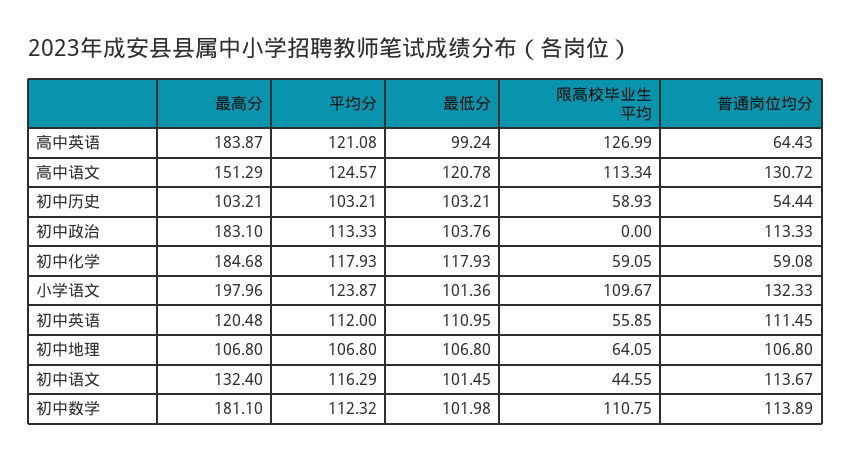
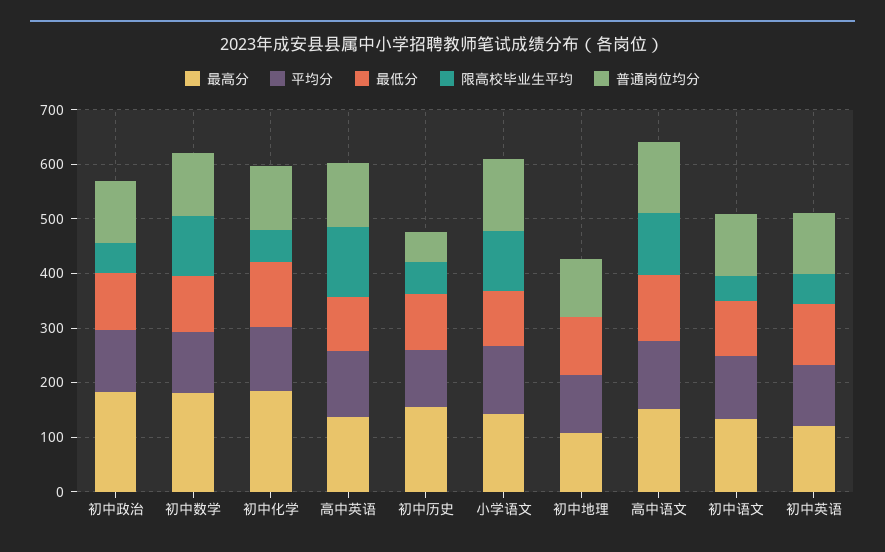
  {
    "最高分": {
-     "高中英语": 183.87,
+     "高中英语": 140,
      "高中语文": 151.29,
-     "初中历史": 103.21,
+     "初中历史": 160,
      "初中政治": 183.1,
      "初中化学": 184.68,
-     "小学语文": 197.96,
+     "小学语文": 140,
      "初中英语": 120.48,
      "初中地理": 106.8,
      "初中语文": 132.4,
      "初中数学": 181.1
    },
    "平均分": {
      "高中英语": 121.08,
      "高中语文": 124.57,
      "初中历史": 103.21,
      "初中政治": 113.33,
      "初中化学": 117.93,
      "小学语文": 123.87,
      "初中英语": 112,
      "初中地理": 106.8,
      "初中语文": 116.29,
      "初中数学": 112.32
    },
    "最低分": {
      "高中英语": 99.24,
      "高中语文": 120.78,
      "初中历史": 103.21,
      "初中政治": 103.76,
      "初中化学": 117.93,
      "小学语文": 101.36,
      "初中英语": 110.95,
      "初中地理": 106.8,
      "初中语文": 101.45,
      "初中数学": 101.98
    },
    "限高校毕业生平均": {
      "高中英语": 126.99,
      "高中语文": 113.34,
      "初中历史": 58.93,
-     "初中政治": 0,
+     "初中政治": 60,
      "初中化学": 59.05,
      "小学语文": 109.67,
      "初中英语": 55.85,
-     "初中地理": 64.05,
+     "初中地理": 0,
      "初中语文": 44.55,
      "初中数学": 110.75
    },
    "普通岗位均分": {
-     "高中英语": 64.43,
+     "高中英语": 120,
      "高中语文": 130.72,
      "初中历史": 54.44,
      "初中政治": 113.33,
-     "初中化学": 59.08,
+     "初中化学": 120,
      "小学语文": 132.33,
      "初中英语": 111.45,
      "初中地理": 106.8,
      "初中语文": 113.67,
      "初中数学": 113.89
    }
  }

